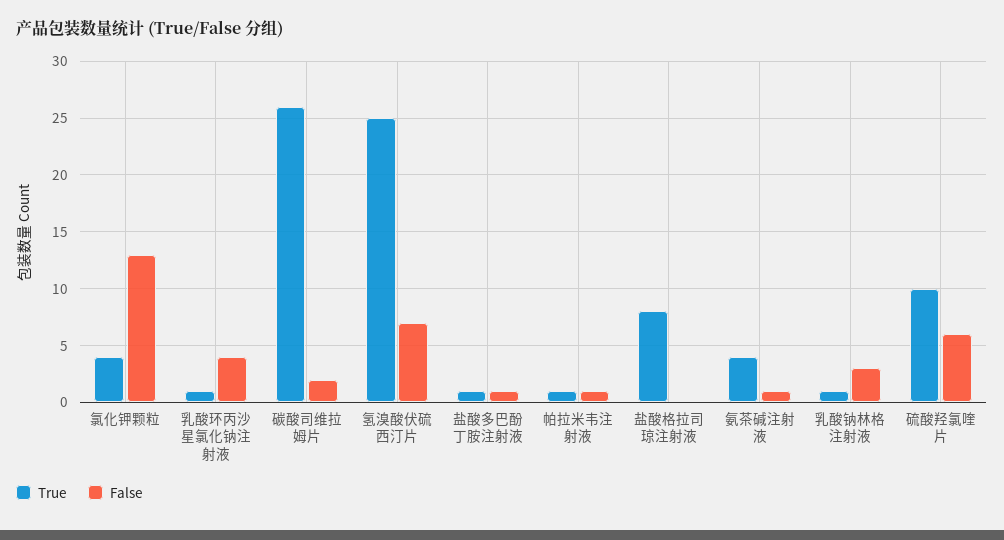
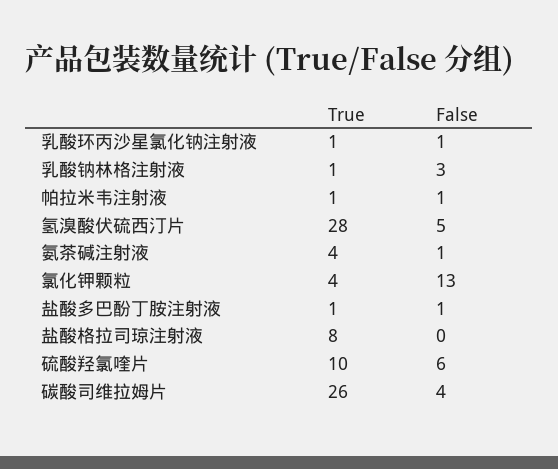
  {
    "True": {
      "氯化钾颗粒": 4,
      "乳酸环丙沙星氯化钠注射液": 1,
      "碳酸司维拉姆片": 26,
-     "氢溴酸伏硫西汀片": 25,
+     "氢溴酸伏硫西汀片": 28,
      "盐酸多巴酚丁胺注射液": 1,
      "帕拉米韦注射液": 1,
      "盐酸格拉司琼注射液": 8,
      "氨茶碱注射液": 4,
      "乳酸钠林格注射液": 1,
      "硫酸羟氯喹片": 10
    },
    "False": {
      "氯化钾颗粒": 13,
-     "乳酸环丙沙星氯化钠注射液": 4,
+     "乳酸环丙沙星氯化钠注射液": 1,
-     "碳酸司维拉姆片": 2,
+     "碳酸司维拉姆片": 4,
-     "氢溴酸伏硫西汀片": 7,
+     "氢溴酸伏硫西汀片": 5,
      "盐酸多巴酚丁胺注射液": 1,
      "帕拉米韦注射液": 1,
      "盐酸格拉司琼注射液": 0,
      "氨茶碱注射液": 1,
      "乳酸钠林格注射液": 3,
      "硫酸羟氯喹片": 6
    }
  }

